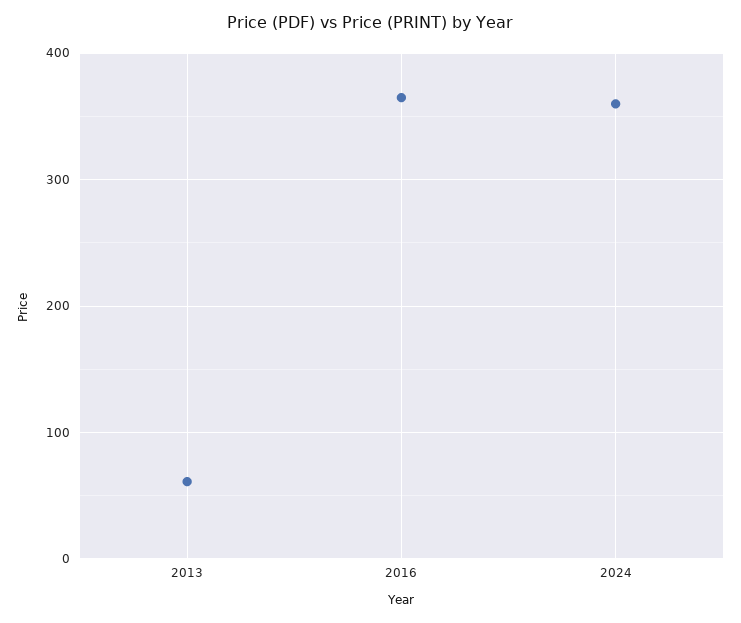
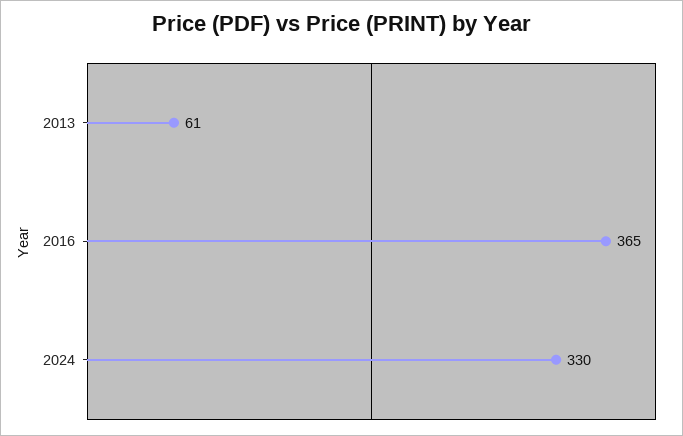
  {
    "2013": 61,
    "2016": 365,
-   "2024": 360
+   "2024": 330
  }

